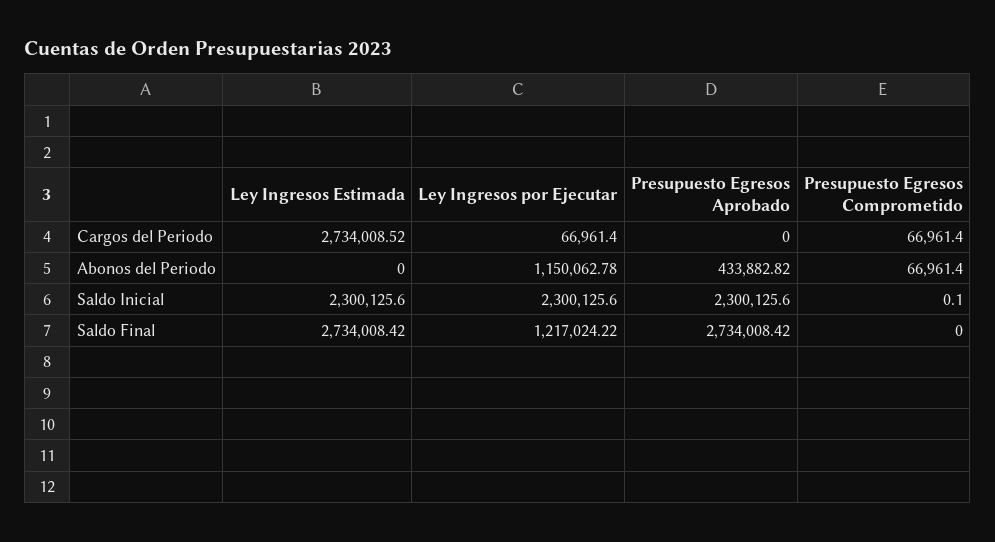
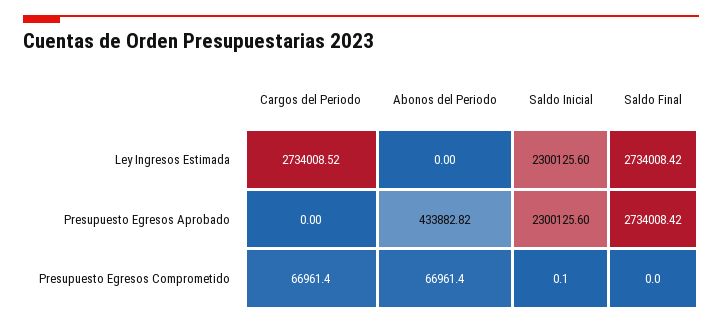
  {
    "Ley Ingresos Estimada": {
      "Cargos del Periodo": 2734008.52,
      "Abonos del Periodo": 0,
      "Saldo Inicial": 2300125.6,
      "Saldo Final": 2734008.42
    },
-   "Ley Ingresos por Ejecutar": {
-     "Cargos del Periodo": 66961.4,
-     "Abonos del Periodo": 1150062.78,
-     "Saldo Inicial": 2300125.6,
-     "Saldo Final": 1217024.22
-   },
    "Presupuesto Egresos Aprobado": {
      "Cargos del Periodo": 0,
      "Abonos del Periodo": 433882.82,
      "Saldo Inicial": 2300125.6,
      "Saldo Final": 2734008.42
    },
    "Presupuesto Egresos Comprometido": {
      "Cargos del Periodo": 66961.4,
      "Abonos del Periodo": 66961.4,
      "Saldo Inicial": 0.1,
      "Saldo Final": 0
    }
  }

